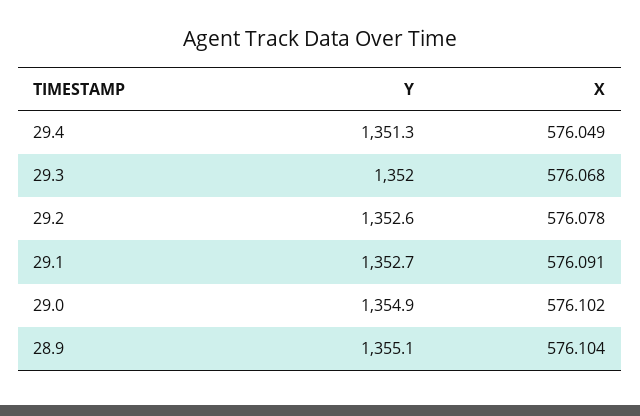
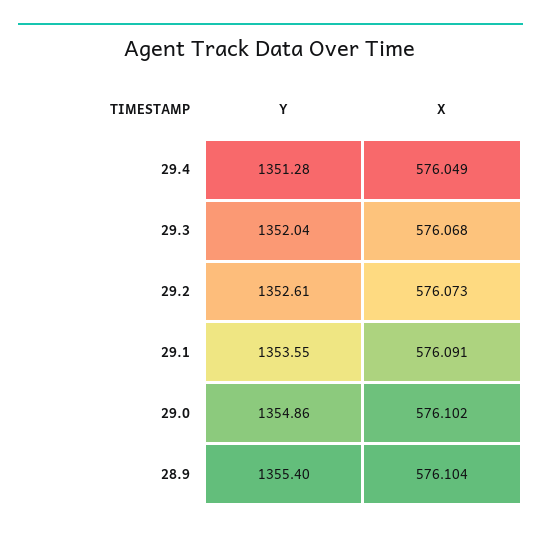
  {
    "Y": {
      "29.4": 1351.28,
      "29.3": 1352.04,
      "29.2": 1352.61,
-     "29.1": 1352.7,
+     "29.1": 1353.55,
      "29.0": 1354.86,
-     "28.9": 1355.1
+     "28.9": 1355.4
    },
    "X": {
      "29.4": 576.049,
      "29.3": 576.068,
-     "29.2": 576.078,
+     "29.2": 576.073,
      "29.1": 576.091,
      "29.0": 576.102,
      "28.9": 576.104
    }
  }

